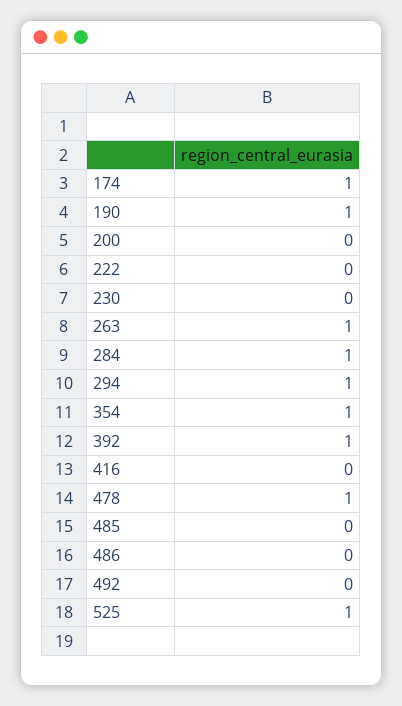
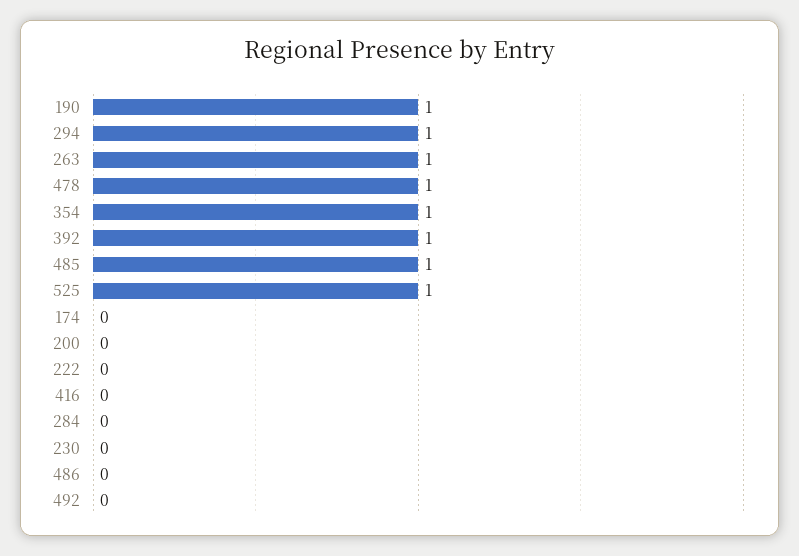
  {
-   "174": 1,
+   "174": 0,
    "190": 1,
    "200": 0,
    "222": 0,
    "230": 0,
    "263": 1,
-   "284": 1,
+   "284": 0,
    "294": 1,
    "354": 1,
    "392": 1,
    "416": 0,
    "478": 1,
-   "485": 0,
+   "485": 1,
    "486": 0,
    "492": 0,
    "525": 1
  }

